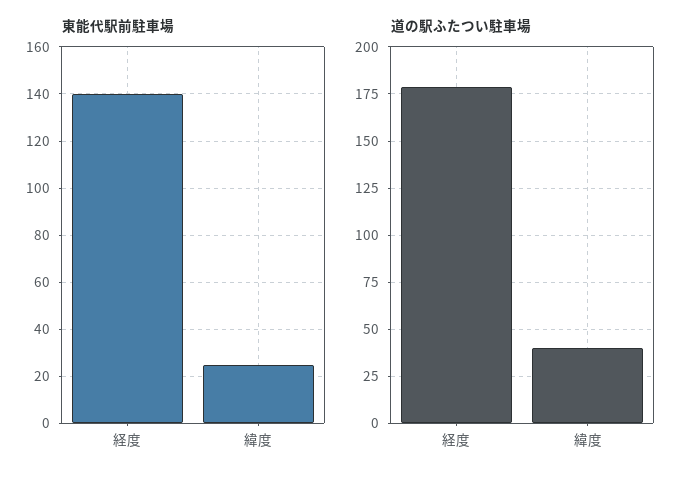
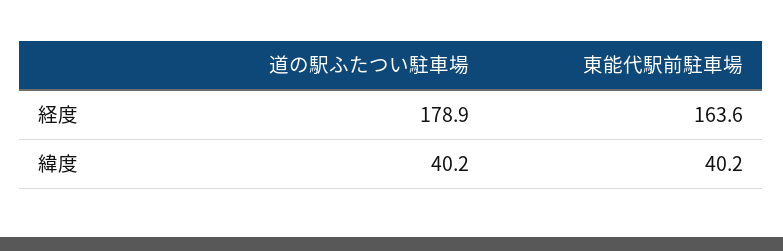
  {
    "東能代駅前駐車場": {
-     "経度": 140,
+     "経度": 163.6,
-     "緯度": 25
+     "緯度": 40.2
    },
    "道の駅ふたつい駐車場": {
      "経度": 178.9,
      "緯度": 40.2
    }
  }

